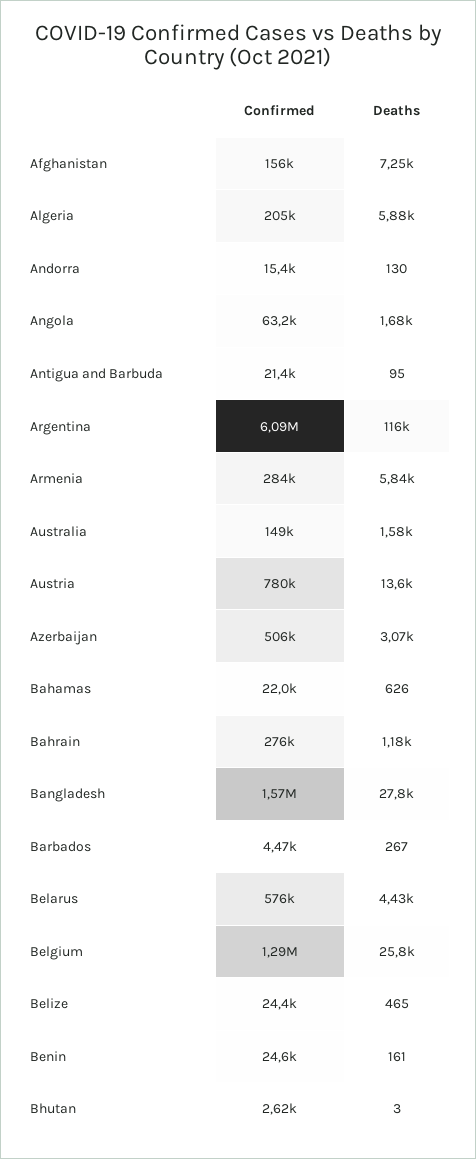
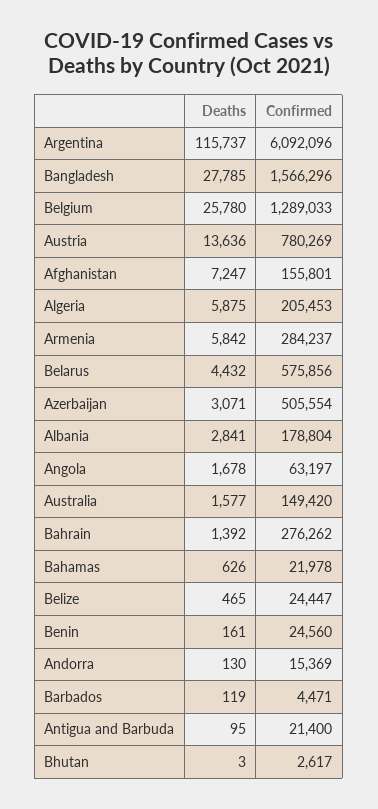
  {
    "Confirmed": {
      "Afghanistan": 155801,
      "Algeria": 205453,
      "Andorra": 15369,
      "Angola": 63197,
      "Antigua and Barbuda": 21400,
      "Argentina": 6092096,
      "Armenia": 284237,
      "Australia": 149420,
      "Austria": 780269,
      "Azerbaijan": 505554,
      "Bahamas": 21978,
      "Bahrain": 276262,
      "Bangladesh": 1566296,
      "Barbados": 4471,
      "Belarus": 575856,
      "Belgium": 1289033,
      "Belize": 24447,
      "Benin": 24560,
-     "Bhutan": 2617
+     "Bhutan": 2617,
+     "Albania": 178804
    },
    "Deaths": {
      "Afghanistan": 7247,
      "Algeria": 5875,
      "Andorra": 130,
      "Angola": 1678,
      "Antigua and Barbuda": 95,
      "Argentina": 115737,
      "Armenia": 5842,
      "Australia": 1577,
      "Austria": 13636,
      "Azerbaijan": 3071,
      "Bahamas": 626,
-     "Bahrain": 1180,
+     "Bahrain": 1392,
      "Bangladesh": 27785,
-     "Barbados": 267,
+     "Barbados": 119,
      "Belarus": 4432,
      "Belgium": 25780,
      "Belize": 465,
      "Benin": 161,
-     "Bhutan": 3
+     "Bhutan": 3,
+     "Albania": 2841
    }
  }

